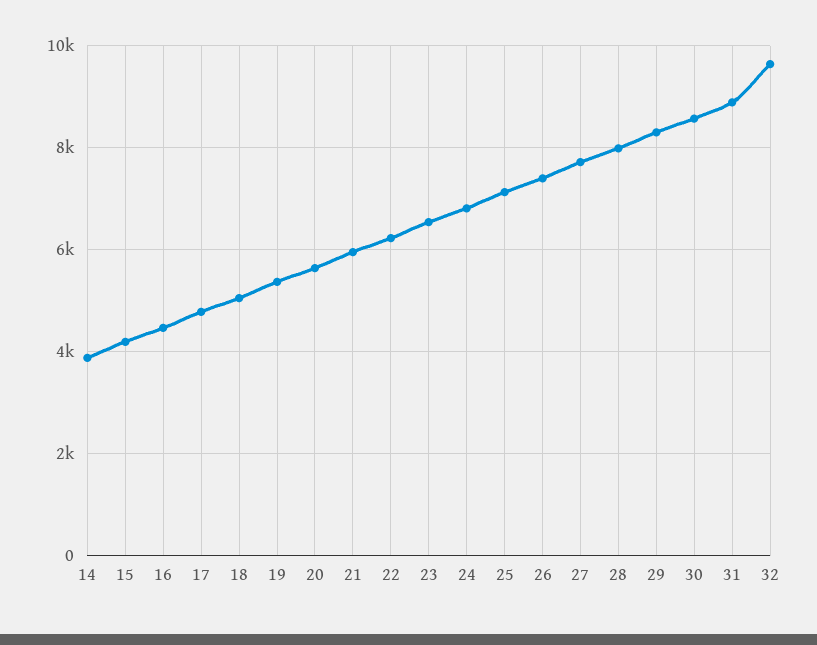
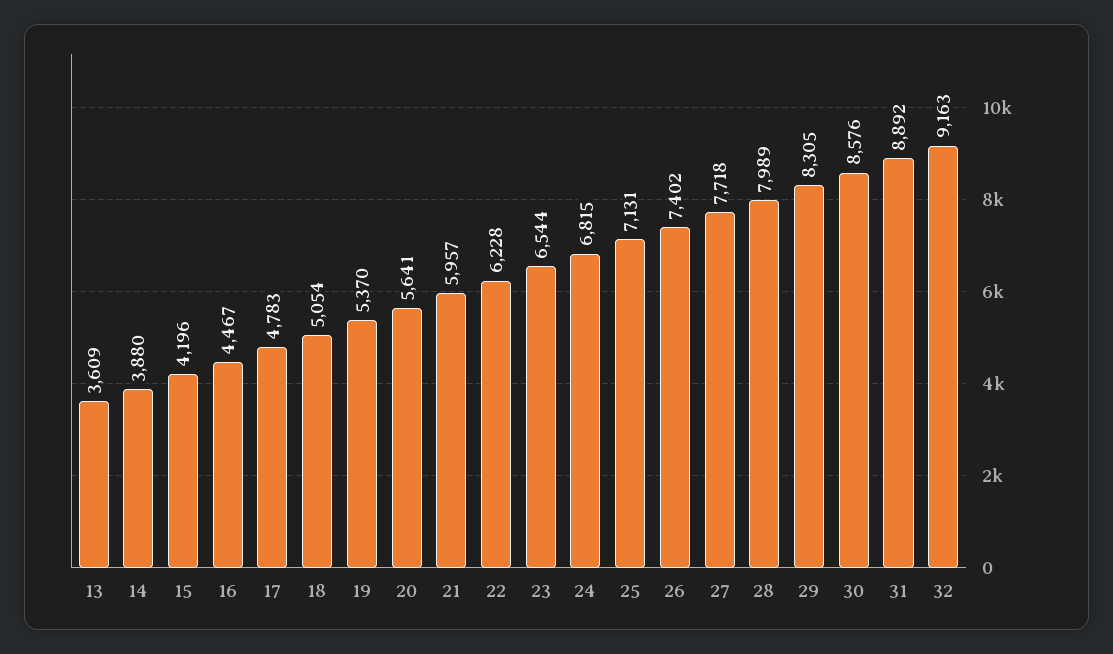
  {
    "14": 3880,
    "15": 4196,
    "16": 4467,
    "17": 4783,
    "18": 5054,
    "19": 5370,
    "20": 5641,
    "21": 5957,
    "22": 6228,
    "23": 6544,
    "24": 6815,
    "25": 7131,
    "26": 7402,
    "27": 7718,
    "28": 7989,
    "29": 8305,
    "30": 8576,
    "31": 8892,
-   "32": 9600
+   "32": 9163,
+   "13": 3609
  }

